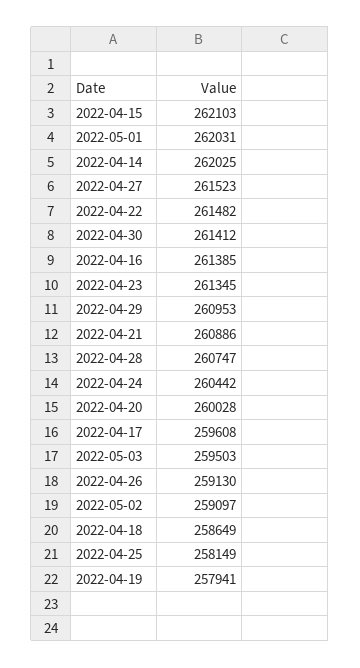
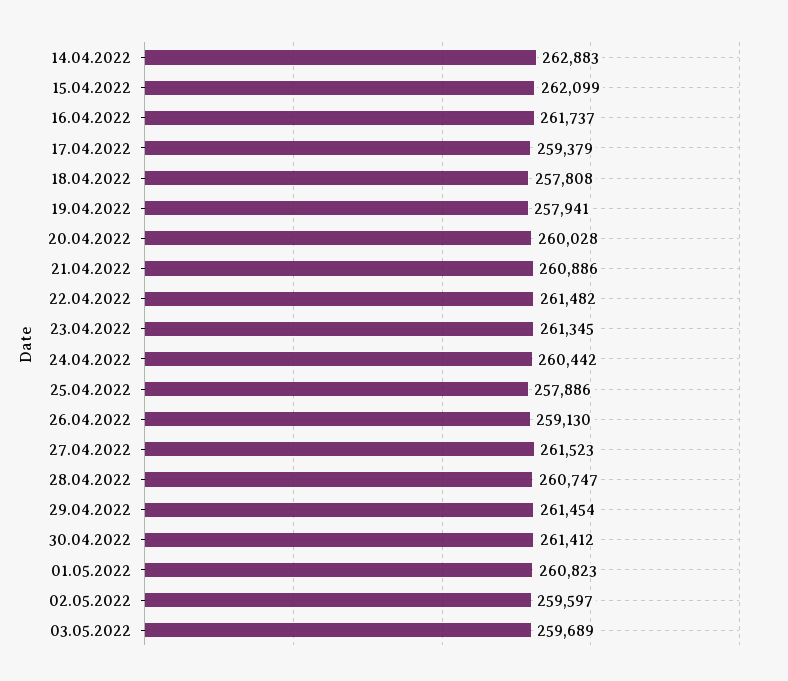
  {
-   "2022-04-15": 262103,
+   "2022-04-15": 262099,
-   "2022-05-01": 262031,
+   "2022-05-01": 260823,
-   "2022-04-14": 262025,
+   "2022-04-14": 262883,
    "2022-04-27": 261523,
    "2022-04-22": 261482,
    "2022-04-30": 261412,
-   "2022-04-16": 261385,
+   "2022-04-16": 261737,
    "2022-04-23": 261345,
-   "2022-04-29": 260953,
+   "2022-04-29": 261454,
    "2022-04-21": 260886,
    "2022-04-28": 260747,
    "2022-04-24": 260442,
    "2022-04-20": 260028,
-   "2022-04-17": 259608,
+   "2022-04-17": 259379,
-   "2022-05-03": 259503,
+   "2022-05-03": 259689,
    "2022-04-26": 259130,
-   "2022-05-02": 259097,
+   "2022-05-02": 259597,
-   "2022-04-18": 258649,
+   "2022-04-18": 257808,
-   "2022-04-25": 258149,
+   "2022-04-25": 257886,
    "2022-04-19": 257941
  }

